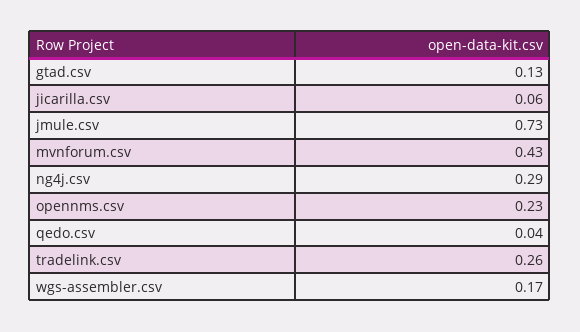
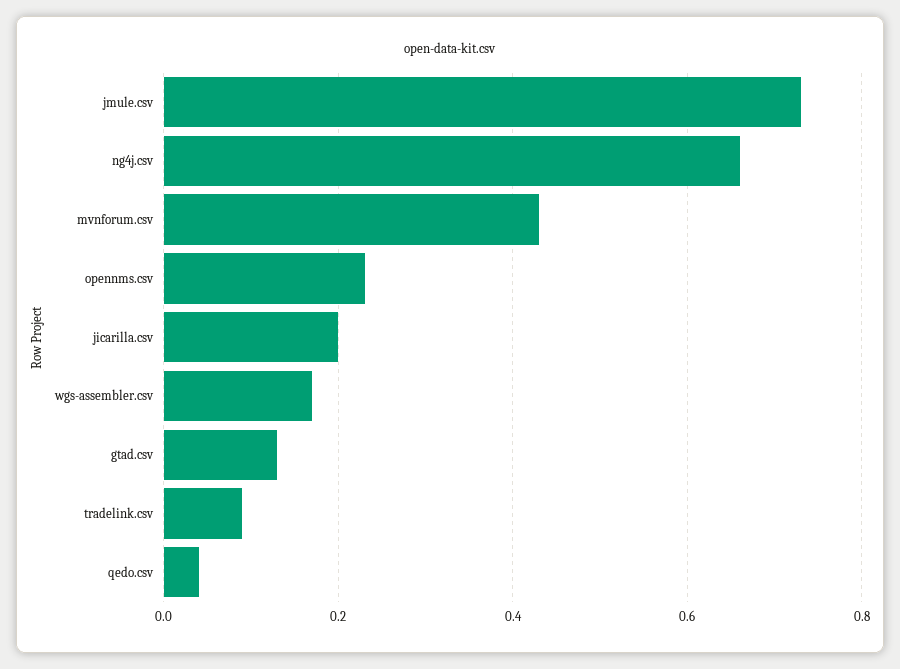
  {
    "gtad.csv": 0.13,
-   "jicarilla.csv": 0.06,
+   "jicarilla.csv": 0.2,
    "jmule.csv": 0.73,
    "mvnforum.csv": 0.43,
-   "ng4j.csv": 0.29,
+   "ng4j.csv": 0.65,
    "opennms.csv": 0.23,
    "qedo.csv": 0.04,
-   "tradelink.csv": 0.26,
+   "tradelink.csv": 0.1,
    "wgs-assembler.csv": 0.17
  }

